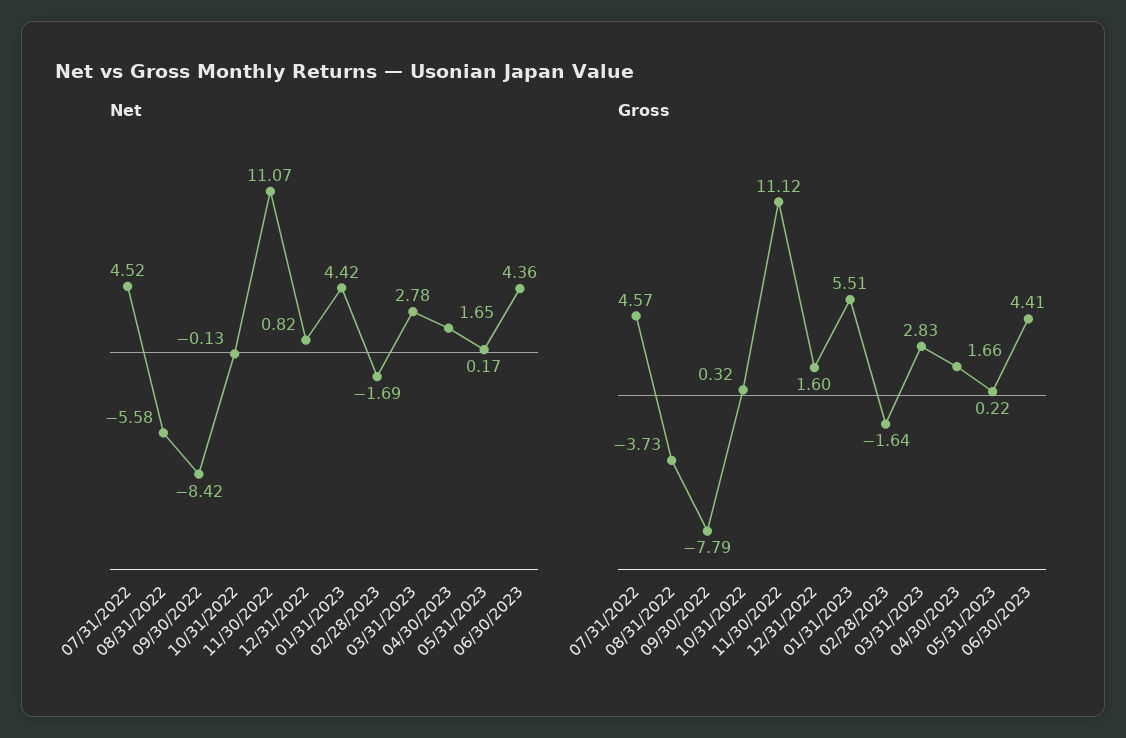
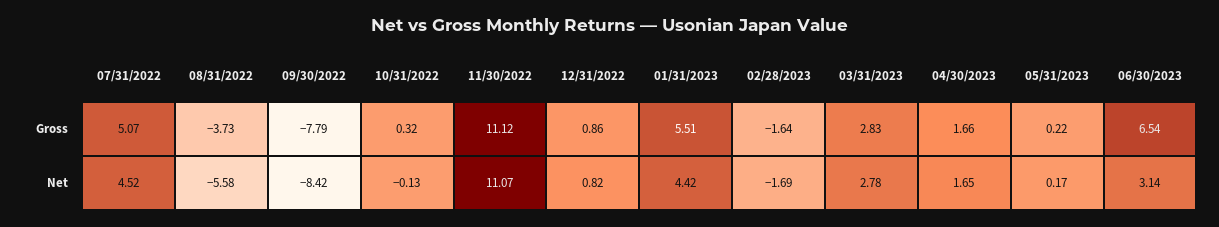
  {
    "Net": {
      "07/31/2022": 4.52,
      "08/31/2022": -5.58,
      "09/30/2022": -8.42,
      "10/31/2022": -0.13,
      "11/30/2022": 11.07,
      "12/31/2022": 0.82,
      "01/31/2023": 4.42,
      "02/28/2023": -1.69,
      "03/31/2023": 2.78,
      "04/30/2023": 1.65,
      "05/31/2023": 0.17,
-     "06/30/2023": 4.36
+     "06/30/2023": 3.14
    },
    "Gross": {
-     "07/31/2022": 4.57,
+     "07/31/2022": 5.07,
      "08/31/2022": -3.73,
      "09/30/2022": -7.79,
      "10/31/2022": 0.32,
      "11/30/2022": 11.12,
-     "12/31/2022": 1.6,
+     "12/31/2022": 0.86,
      "01/31/2023": 5.51,
      "02/28/2023": -1.64,
      "03/31/2023": 2.83,
      "04/30/2023": 1.66,
      "05/31/2023": 0.22,
-     "06/30/2023": 4.41
+     "06/30/2023": 6.54
    }
  }

